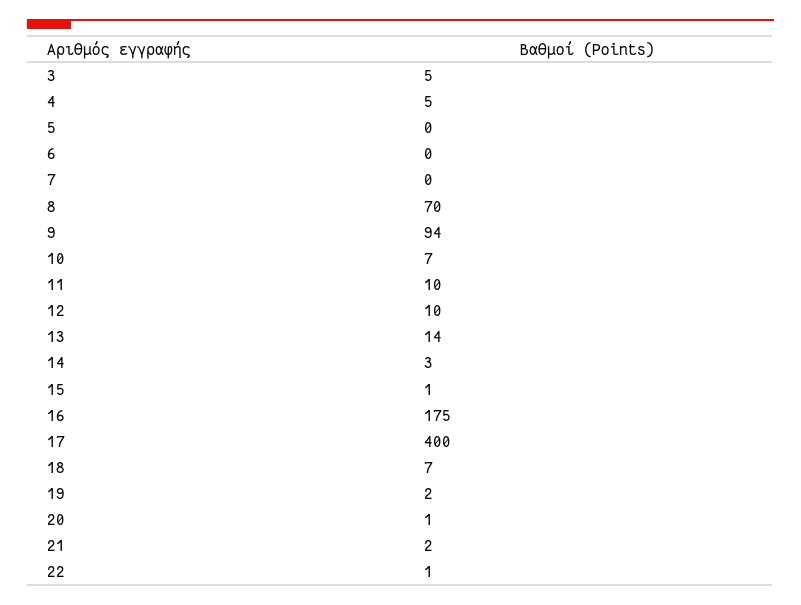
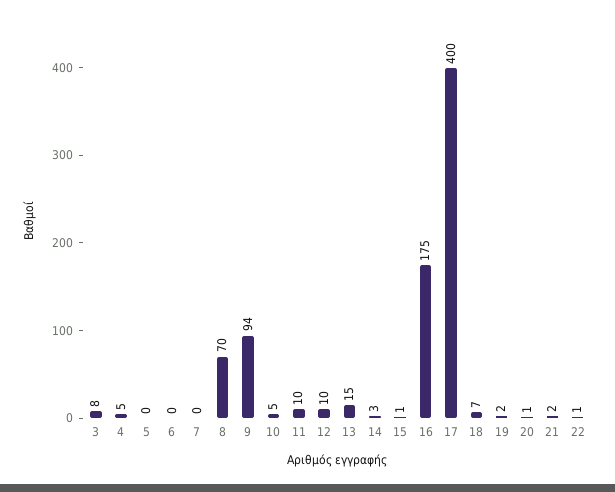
  {
-   "3": 5,
+   "3": 8,
    "4": 5,
    "5": 0,
    "6": 0,
    "7": 0,
    "8": 70,
    "9": 94,
-   "10": 7,
+   "10": 5,
    "11": 10,
    "12": 10,
-   "13": 14,
+   "13": 15,
    "14": 3,
    "15": 1,
    "16": 175,
    "17": 400,
    "18": 7,
    "19": 2,
    "20": 1,
    "21": 2,
    "22": 1
  }

